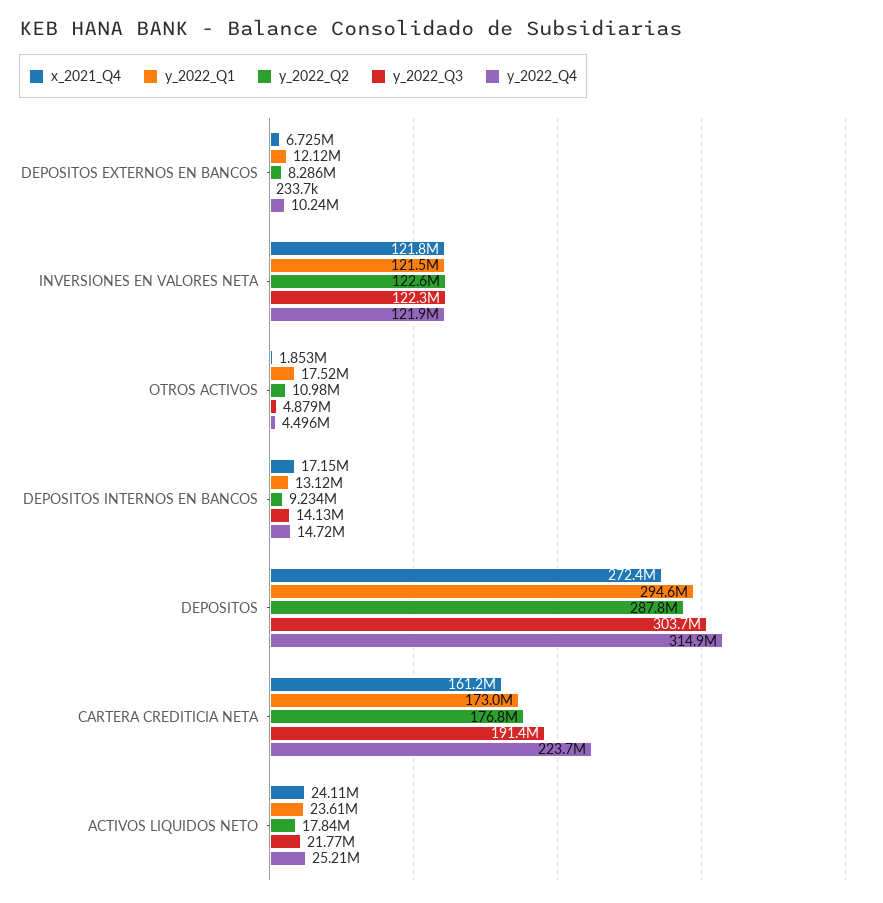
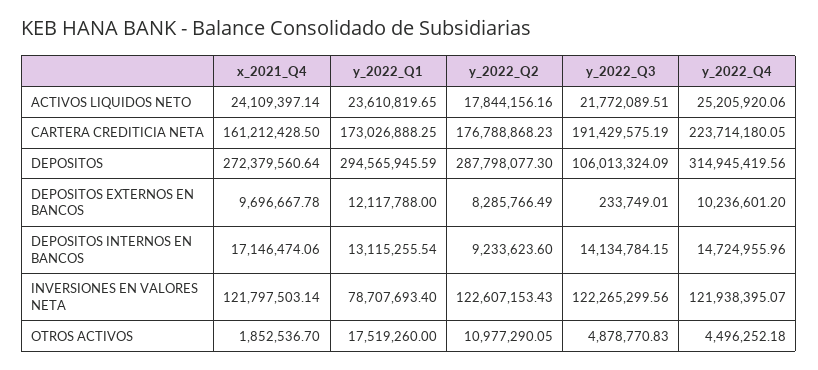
  {
    "x_2021_Q4": {
-     "DEPOSITOS EXTERNOS EN BANCOS": 6725000,
+     "DEPOSITOS EXTERNOS EN BANCOS": 9696667.78,
      "INVERSIONES EN VALORES NETA": 121797503.14,
      "OTROS ACTIVOS": 1852536.7,
      "DEPOSITOS INTERNOS EN BANCOS": 17146474.06,
      "DEPOSITOS": 272379560.64,
      "CARTERA CREDITICIA NETA": 161212428.5,
      "ACTIVOS LIQUIDOS NETO": 24109397.14
    },
    "y_2022_Q1": {
      "DEPOSITOS EXTERNOS EN BANCOS": 12117788,
-     "INVERSIONES EN VALORES NETA": 121500000,
+     "INVERSIONES EN VALORES NETA": 78707693.4,
      "OTROS ACTIVOS": 17519260,
      "DEPOSITOS INTERNOS EN BANCOS": 13115255.54,
      "DEPOSITOS": 294565945.59,
      "CARTERA CREDITICIA NETA": 173026888.25,
      "ACTIVOS LIQUIDOS NETO": 23610819.65
    },
    "y_2022_Q2": {
      "DEPOSITOS EXTERNOS EN BANCOS": 8285766.49,
      "INVERSIONES EN VALORES NETA": 122607153.43,
      "OTROS ACTIVOS": 10977290.05,
      "DEPOSITOS INTERNOS EN BANCOS": 9233623.6,
      "DEPOSITOS": 287798077.3,
      "CARTERA CREDITICIA NETA": 176788868.23,
      "ACTIVOS LIQUIDOS NETO": 17844156.16
    },
    "y_2022_Q3": {
      "DEPOSITOS EXTERNOS EN BANCOS": 233749.01,
      "INVERSIONES EN VALORES NETA": 122265299.56,
      "OTROS ACTIVOS": 4878770.83,
      "DEPOSITOS INTERNOS EN BANCOS": 14134784.15,
-     "DEPOSITOS": 303700000,
+     "DEPOSITOS": 106013324.09,
      "CARTERA CREDITICIA NETA": 191429575.19,
      "ACTIVOS LIQUIDOS NETO": 21772089.51
    },
    "y_2022_Q4": {
      "DEPOSITOS EXTERNOS EN BANCOS": 10236601.2,
      "INVERSIONES EN VALORES NETA": 121938395.07,
      "OTROS ACTIVOS": 4496252.18,
      "DEPOSITOS INTERNOS EN BANCOS": 14724955.96,
      "DEPOSITOS": 314945419.56,
      "CARTERA CREDITICIA NETA": 223714180.05,
      "ACTIVOS LIQUIDOS NETO": 25205920.06
    }
  }

